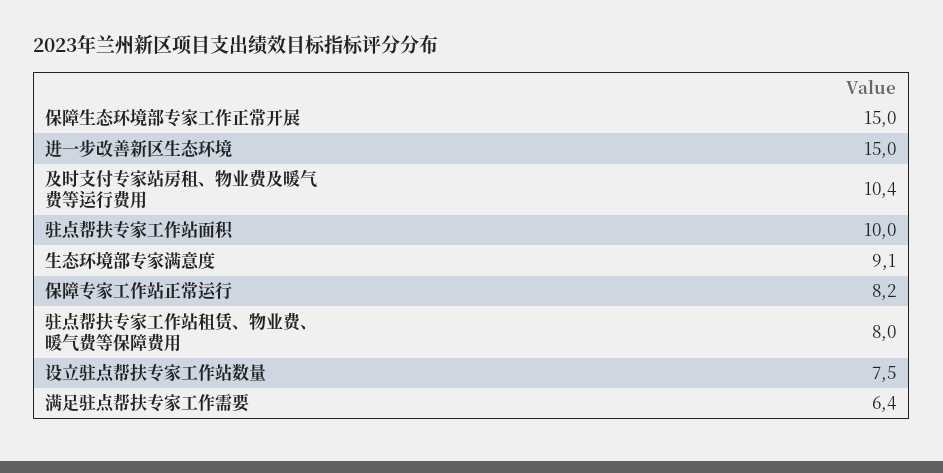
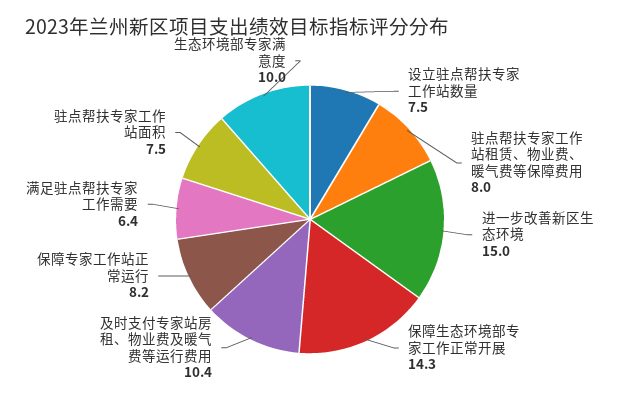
  {
-   "保障生态环境部专家工作正常开展": 15,
+   "保障生态环境部专家工作正常开展": 14.3,
    "进一步改善新区生态环境": 15,
    "及时支付专家站房租、物业费及暖气费等运行费用": 10.4,
-   "驻点帮扶专家工作站面积": 10,
+   "驻点帮扶专家工作站面积": 7.5,
-   "生态环境部专家满意度": 9.1,
+   "生态环境部专家满意度": 10,
    "保障专家工作站正常运行": 8.2,
    "驻点帮扶专家工作站租赁、物业费、暖气费等保障费用": 8,
    "设立驻点帮扶专家工作站数量": 7.5,
    "满足驻点帮扶专家工作需要": 6.4
  }

